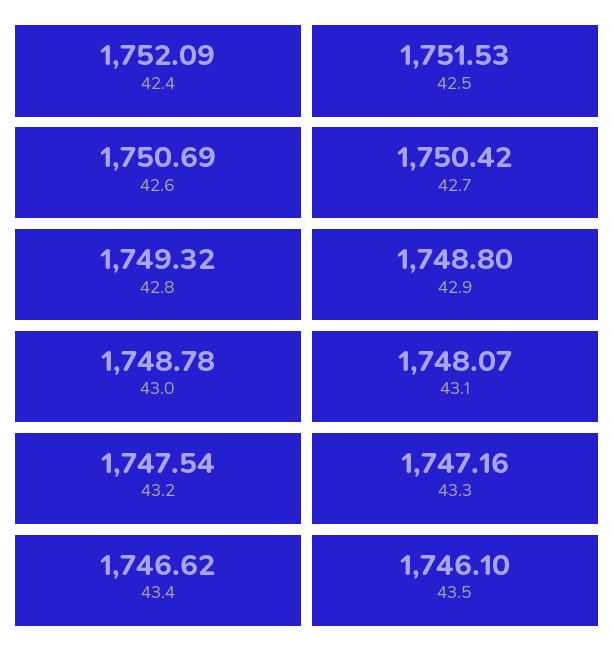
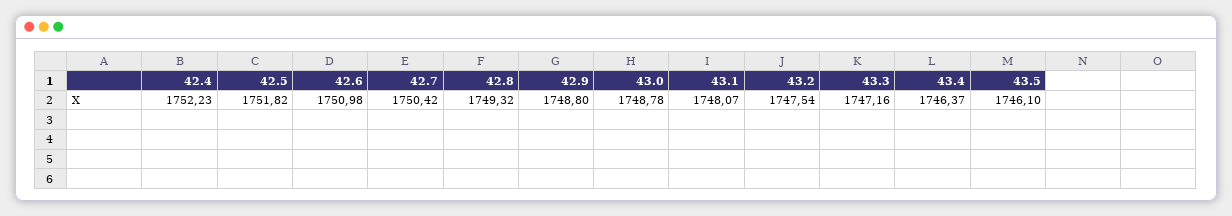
  {
-   "42.4": 1752.09,
+   "42.4": 1752.23,
-   "42.5": 1751.53,
+   "42.5": 1751.82,
-   "42.6": 1750.69,
+   "42.6": 1750.98,
    "42.7": 1750.42,
    "42.8": 1749.32,
    "42.9": 1748.8,
    "43.0": 1748.78,
    "43.1": 1748.07,
    "43.2": 1747.54,
    "43.3": 1747.16,
-   "43.4": 1746.62,
+   "43.4": 1746.37,
    "43.5": 1746.1
  }

